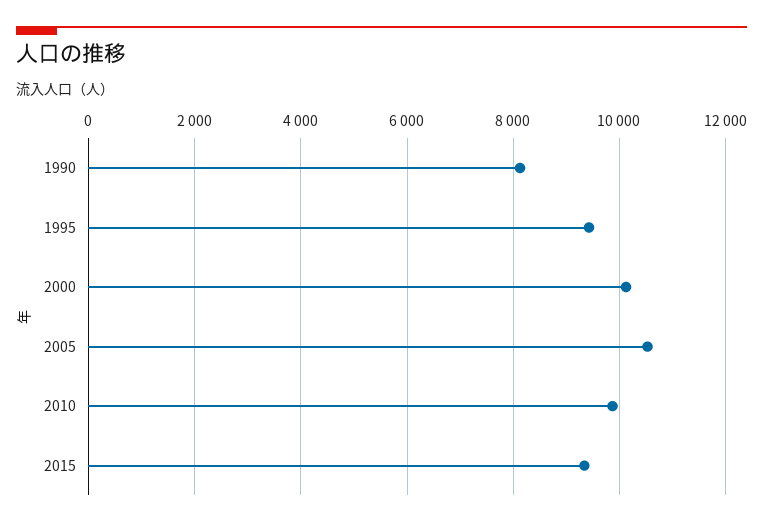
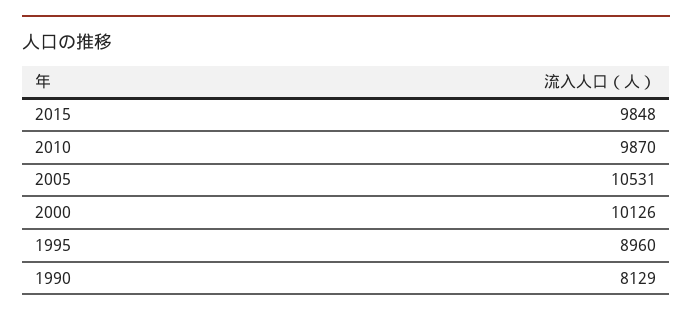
  {
    "1990": 8129,
-   "1995": 9400,
+   "1995": 8960,
    "2000": 10126,
    "2005": 10531,
    "2010": 9870,
-   "2015": 9400
+   "2015": 9848
  }

